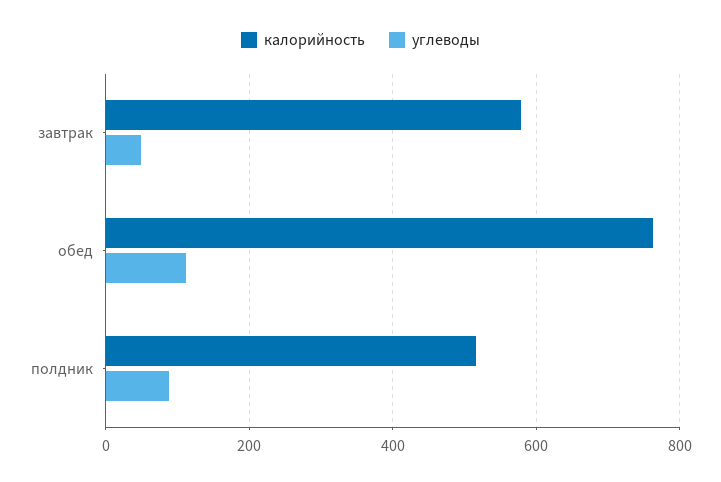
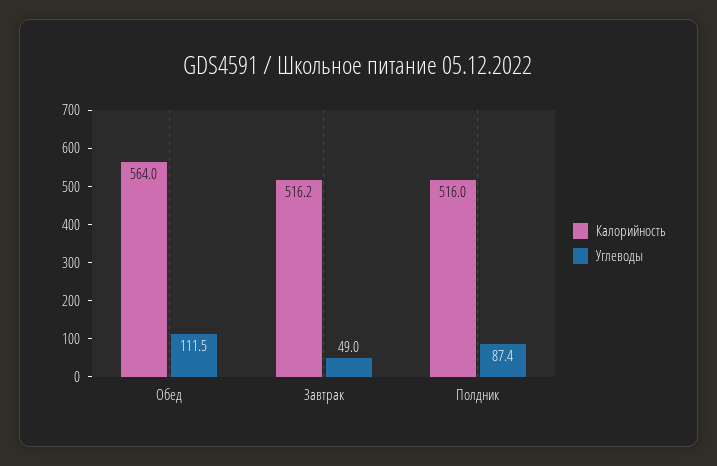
  {
    "калорийность": {
-     "завтрак": 580,
+     "завтрак": 516.2,
-     "обед": 760,
+     "обед": 564,
      "полдник": 516
    },
    "углеводы": {
      "завтрак": 49,
      "обед": 111.5,
      "полдник": 87.4
    }
  }

